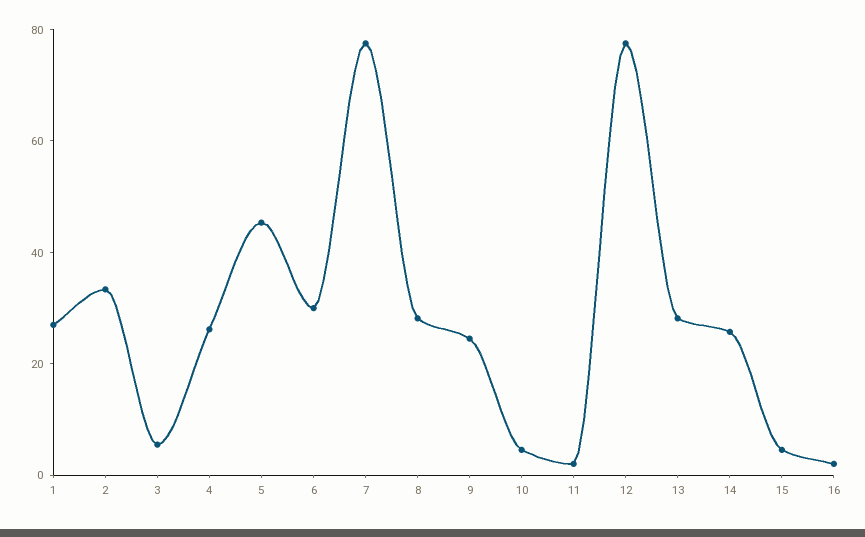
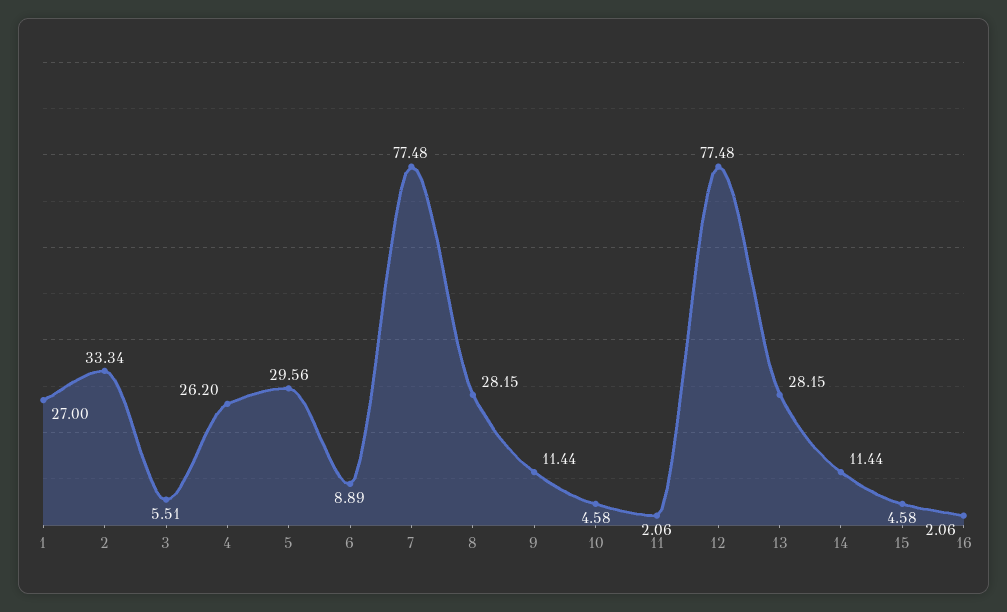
  {
    "1": 27,
    "2": 33.34,
    "3": 5.51,
    "4": 26.2,
-   "5": 45,
+   "5": 29.56,
-   "6": 30,
+   "6": 8.89,
    "7": 77.48,
    "8": 28.15,
-   "9": 25,
+   "9": 11.44,
    "10": 4.58,
    "11": 2.06,
    "12": 77.48,
    "13": 28.15,
-   "14": 25,
+   "14": 11.44,
    "15": 4.58,
    "16": 2.06
  }

